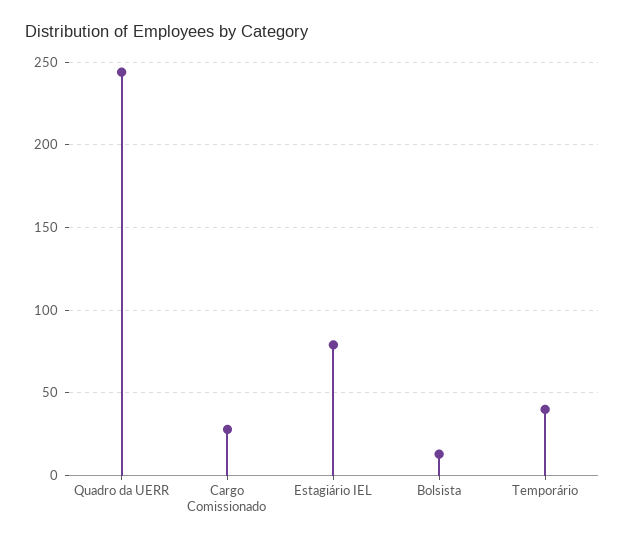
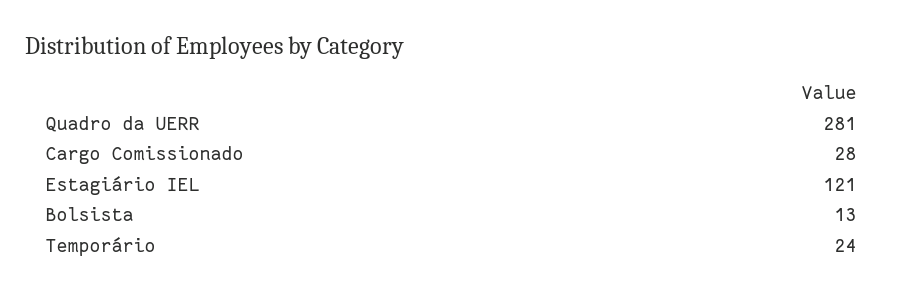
  {
-   "Quadro da UERR": 245,
+   "Quadro da UERR": 281,
    "Cargo Comissionado": 28,
-   "Estagiário IEL": 80,
+   "Estagiário IEL": 121,
    "Bolsista": 13,
-   "Temporário": 40
+   "Temporário": 24
  }

